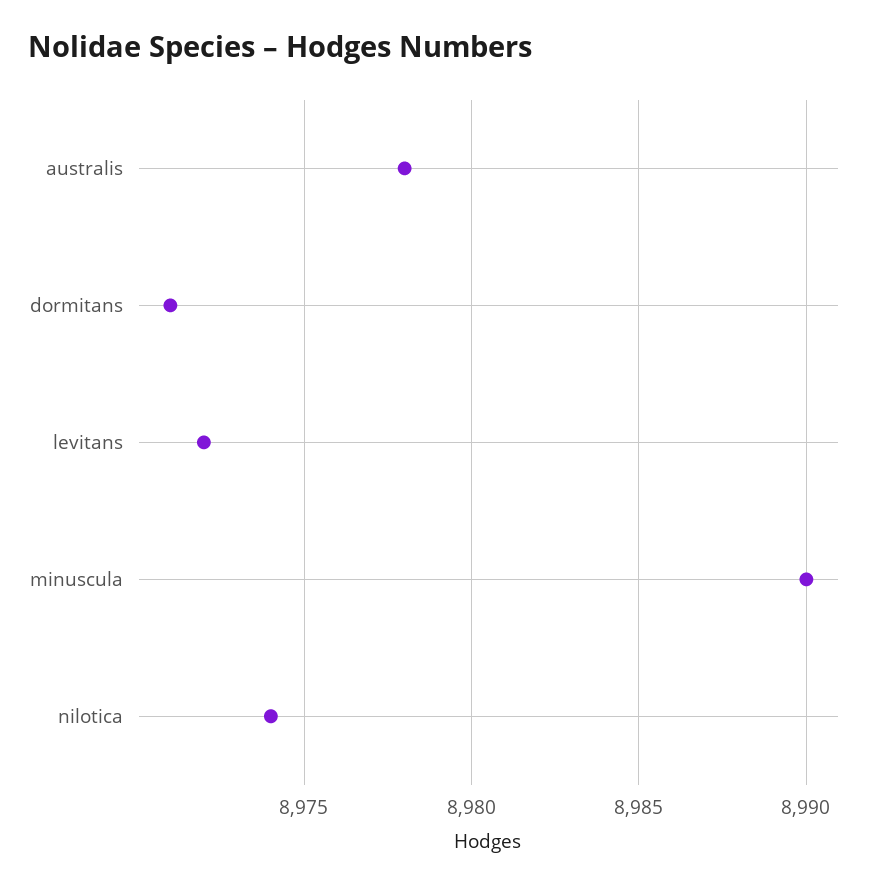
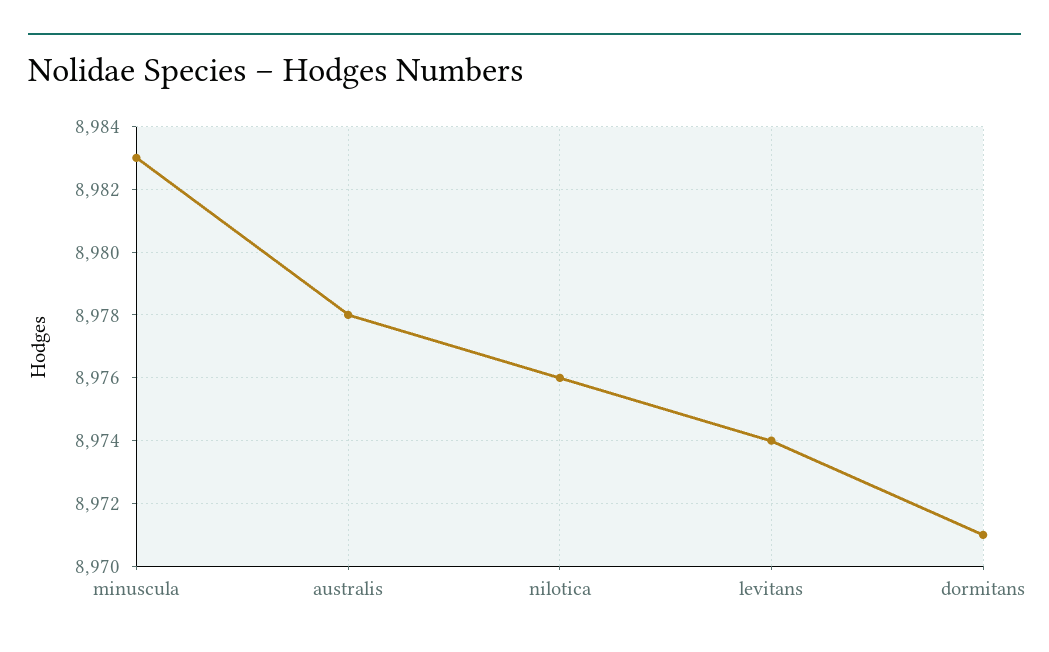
  {
    "australis": 8978,
    "dormitans": 8971,
-   "levitans": 8972,
+   "levitans": 8974,
-   "minuscula": 8990,
+   "minuscula": 8983,
-   "nilotica": 8974
+   "nilotica": 8976
  }

